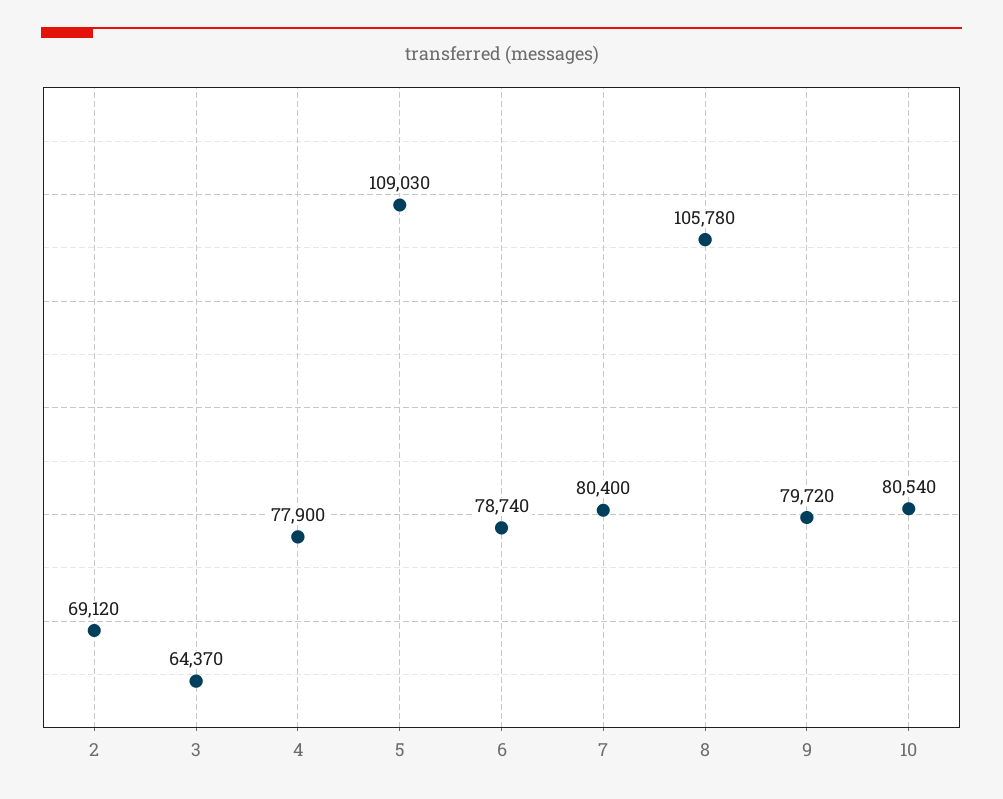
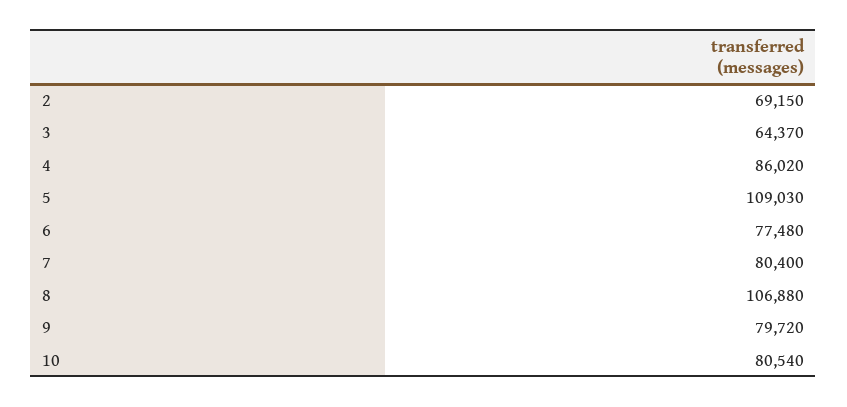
  {
-   "2": 69120,
+   "2": 69150,
    "3": 64370,
-   "4": 77900,
+   "4": 86020,
    "5": 109030,
-   "6": 78740,
+   "6": 77480,
    "7": 80400,
-   "8": 105780,
+   "8": 106880,
    "9": 79720,
    "10": 80540
  }

